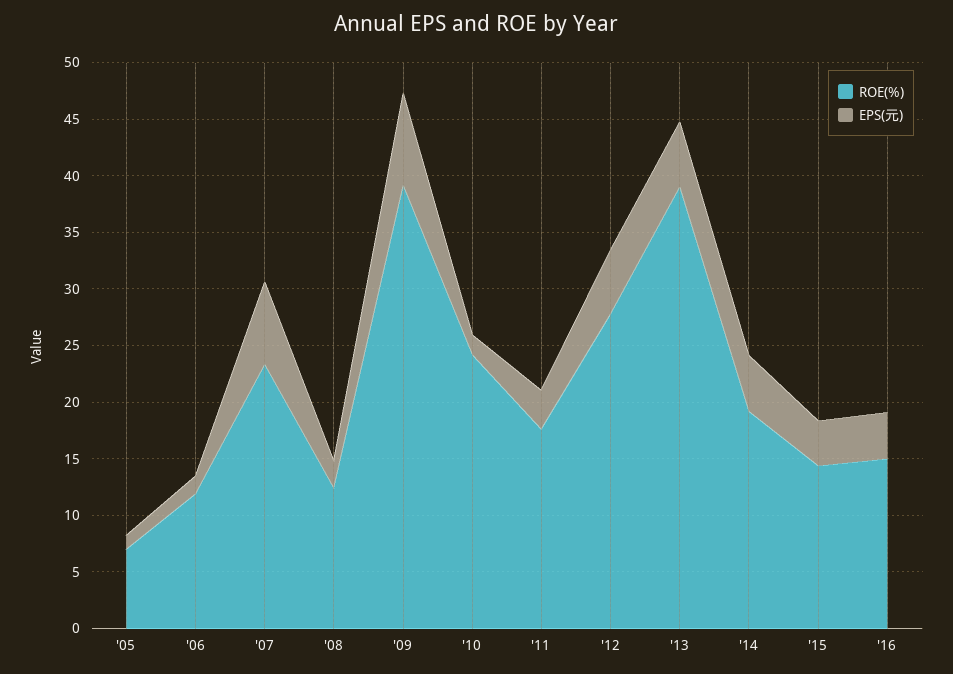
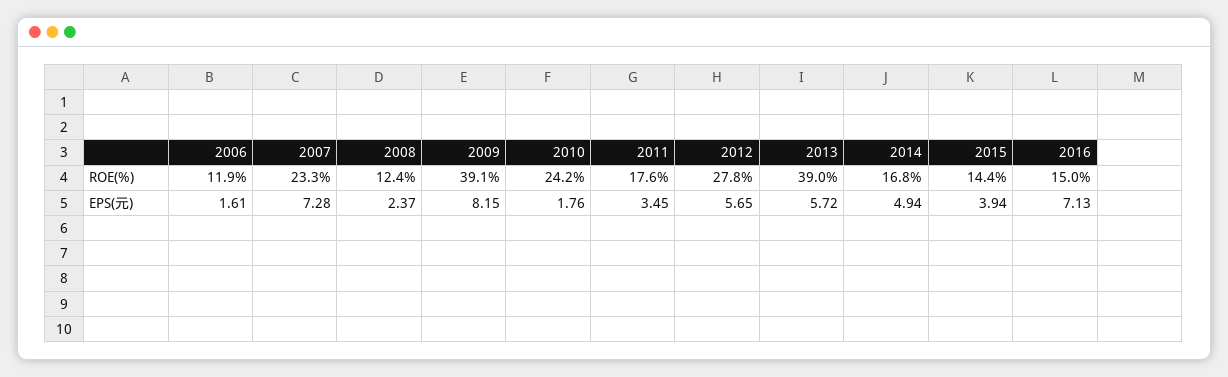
  {
    "ROE(%)": {
-     "'05": 7,
      "'06": 11.9,
      "'07": 23.3,
      "'08": 12.4,
      "'09": 39.1,
      "'10": 24.2,
      "'11": 17.6,
      "'12": 27.8,
      "'13": 39,
-     "'14": 19,
+     "'14": 16.8,
      "'15": 14.4,
      "'16": 15
    },
    "EPS(元)": {
-     "'05": 1,
      "'06": 1.61,
      "'07": 7.28,
      "'08": 2.37,
      "'09": 8.15,
      "'10": 1.76,
      "'11": 3.45,
      "'12": 5.65,
      "'13": 5.72,
      "'14": 4.94,
      "'15": 3.94,
-     "'16": 4
+     "'16": 7.13
    }
  }

